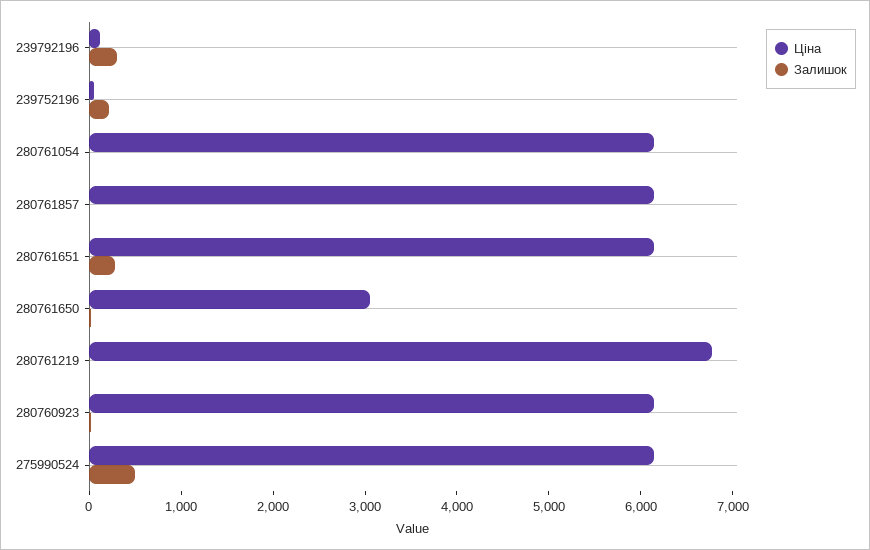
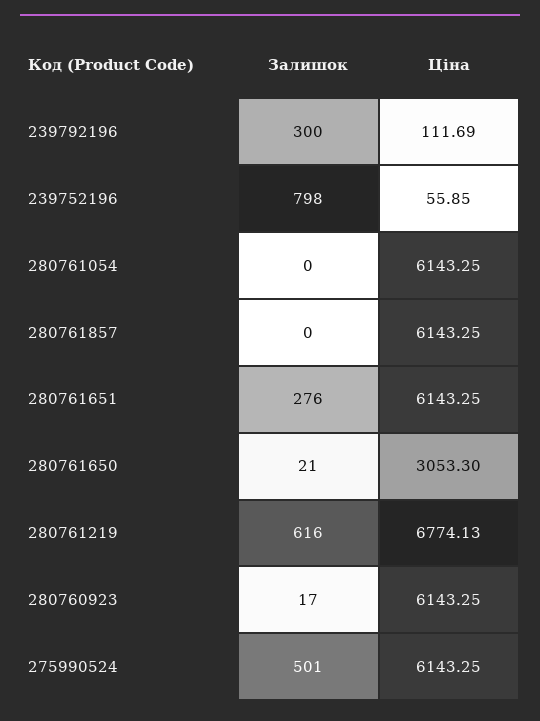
  {
    "Ціна": {
      "239792196": 111.69,
      "239752196": 55.85,
      "280761054": 6143.25,
      "280761857": 6143.25,
      "280761651": 6143.25,
      "280761650": 3053.3,
      "280761219": 6774.13,
      "280760923": 6143.25,
      "275990524": 6143.25
    },
    "Залишок": {
      "239792196": 300,
-     "239752196": 200,
+     "239752196": 798,
      "280761054": 0,
      "280761857": 0,
      "280761651": 276,
      "280761650": 21,
-     "280761219": 0,
+     "280761219": 616,
      "280760923": 17,
      "275990524": 501
    }
  }

